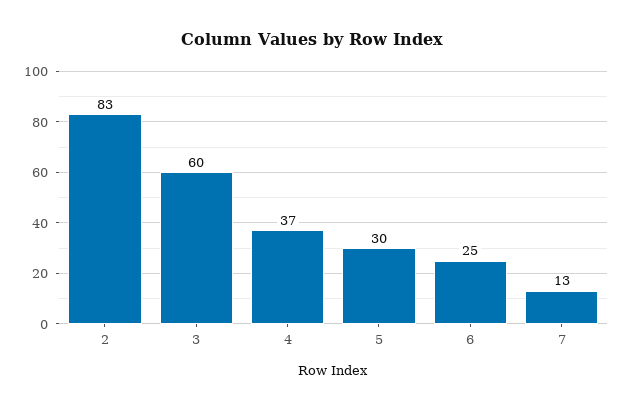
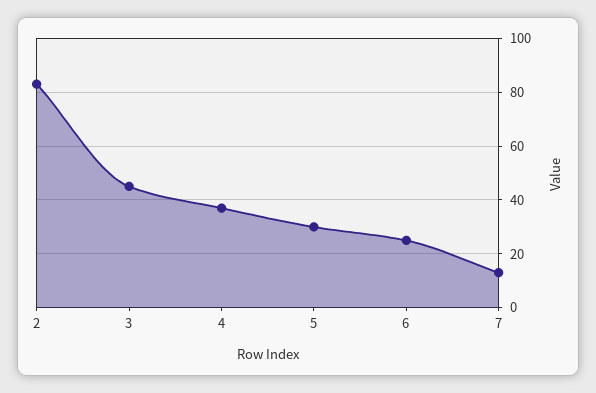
  {
    "2": 83,
-   "3": 60,
+   "3": 45,
    "4": 37,
    "5": 30,
    "6": 25,
    "7": 13
  }

